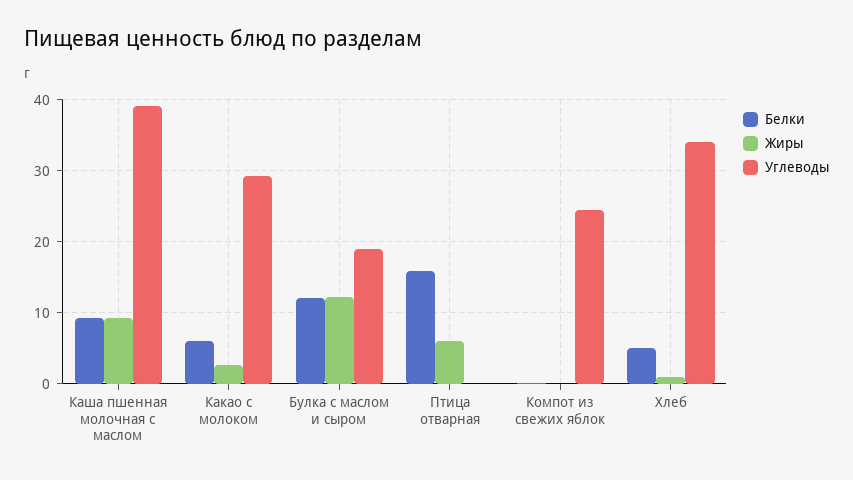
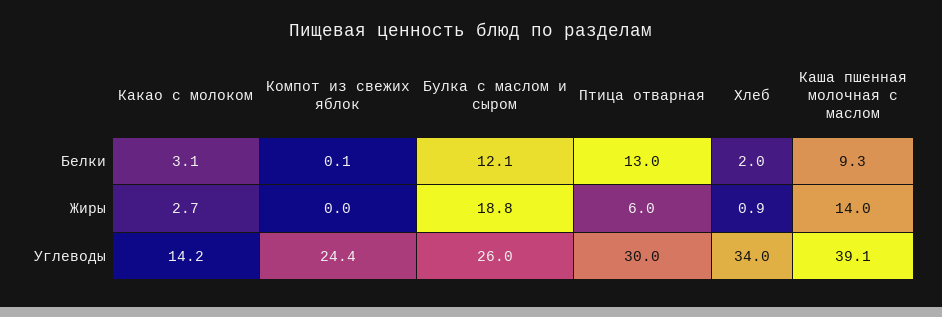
  {
    "Белки": {
      "Каша пшенная молочная с маслом": 9.3,
-     "Какао с молоком": 6,
+     "Какао с молоком": 3.1,
      "Булка с маслом и сыром": 12.1,
-     "Птица отварная": 16,
+     "Птица отварная": 13,
      "Компот из свежих яблок": 0.1,
-     "Хлеб": 5
+     "Хлеб": 2
    },
    "Жиры": {
-     "Каша пшенная молочная с маслом": 9,
+     "Каша пшенная молочная с маслом": 14,
      "Какао с молоком": 2.7,
-     "Булка с маслом и сыром": 12,
+     "Булка с маслом и сыром": 18.8,
      "Птица отварная": 6,
      "Компот из свежих яблок": 0,
      "Хлеб": 0.9
    },
    "Углеводы": {
      "Каша пшенная молочная с маслом": 39.1,
-     "Какао с молоком": 29,
+     "Какао с молоком": 14.2,
-     "Булка с маслом и сыром": 19,
+     "Булка с маслом и сыром": 26,
-     "Птица отварная": 0,
+     "Птица отварная": 30,
      "Компот из свежих яблок": 24.4,
      "Хлеб": 34
    }
  }

